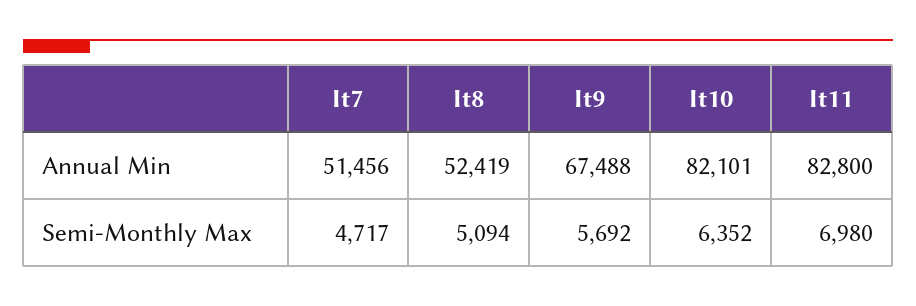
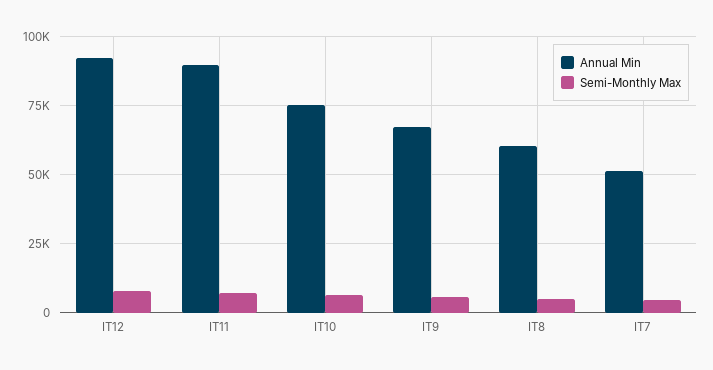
  {
    "Annual Min": {
      "It7": 51456,
-     "It8": 52419,
+     "It8": 60000,
      "It9": 67488,
-     "It10": 82101,
+     "It10": 75000,
-     "It11": 82800
+     "It11": 90000,
+     "IT12": 92500
    },
    "Semi-Monthly Max": {
      "It7": 4717,
      "It8": 5094,
      "It9": 5692,
      "It10": 6352,
-     "It11": 6980
+     "It11": 6980,
+     "IT12": 7500
    }
  }

